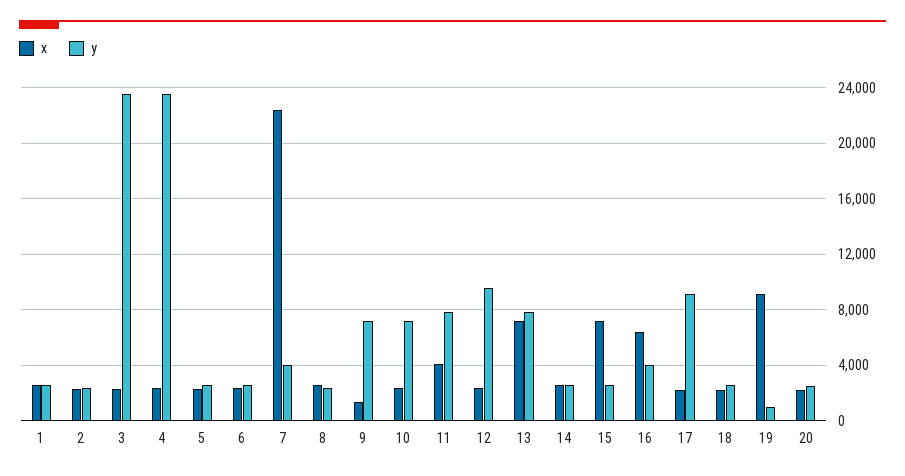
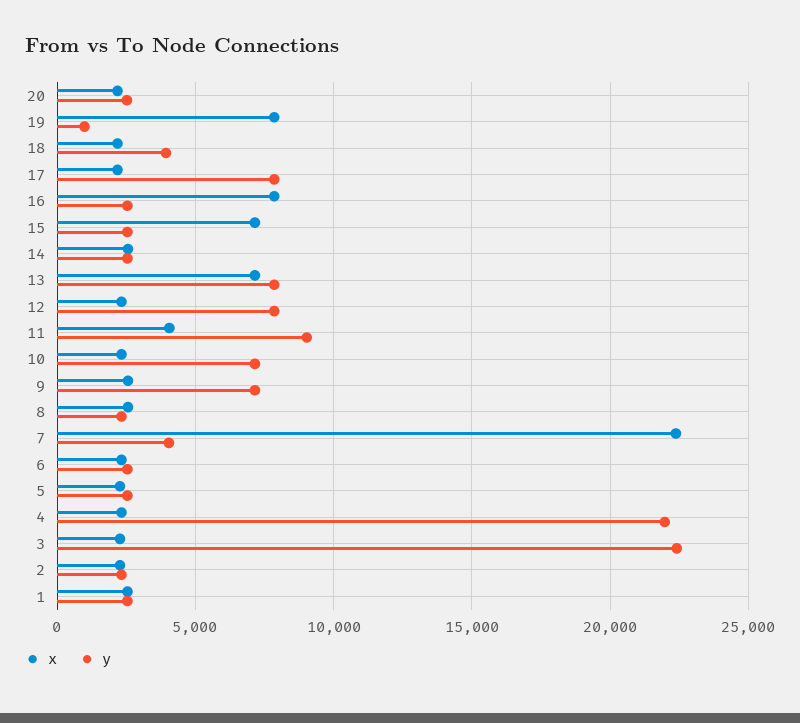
  {
    "x": {
      "1": 2500,
      "2": 2500,
      "3": 2500,
      "4": 2500,
      "5": 2500,
      "6": 2500,
      "7": 22500,
      "8": 2500,
-     "9": 1500,
+     "9": 2500,
      "10": 2500,
      "11": 4000,
      "12": 2500,
      "13": 7000,
      "14": 2500,
      "15": 7000,
-     "16": 6500,
+     "16": 8000,
      "17": 2000,
      "18": 2000,
-     "19": 9000,
+     "19": 8000,
      "20": 2000
    },
    "y": {
      "1": 2500,
      "2": 2500,
-     "3": 23500,
+     "3": 22500,
-     "4": 23500,
+     "4": 22000,
      "5": 2500,
      "6": 2500,
      "7": 4000,
      "8": 2500,
      "9": 7000,
      "10": 7000,
-     "11": 8000,
+     "11": 9000,
-     "12": 9500,
+     "12": 8000,
      "13": 8000,
      "14": 2500,
      "15": 2500,
-     "16": 4000,
+     "16": 2500,
-     "17": 9000,
+     "17": 8000,
-     "18": 2500,
+     "18": 4000,
      "19": 1000,
      "20": 2500
    }
  }

